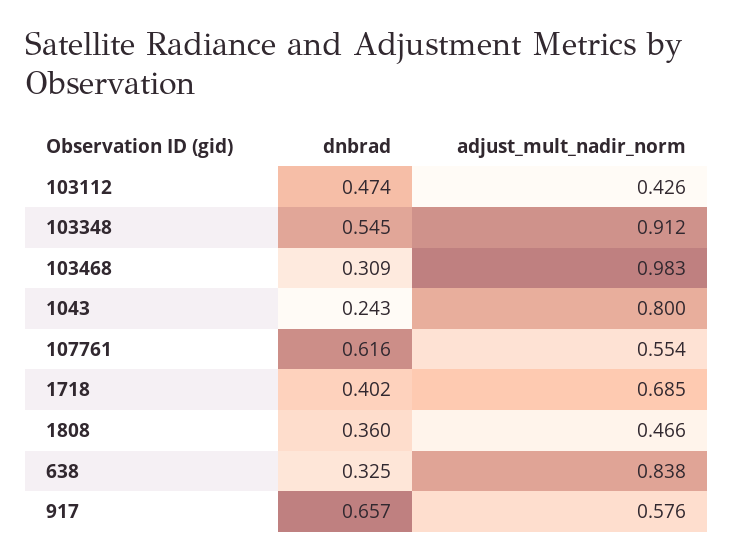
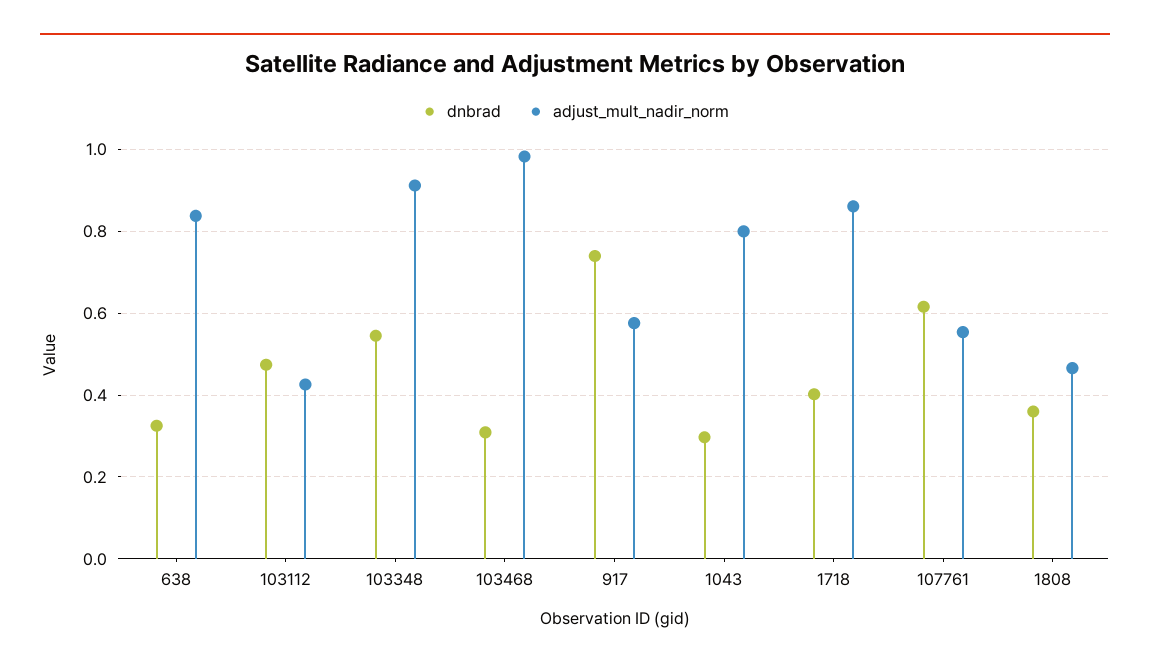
  {
    "dnbrad": {
      "103112": 0.474,
      "103348": 0.545,
      "103468": 0.309,
-     "1043": 0.243,
+     "1043": 0.3,
      "107761": 0.616,
      "1718": 0.402,
      "1808": 0.36,
      "638": 0.325,
-     "917": 0.657
+     "917": 0.74
    },
    "adjust_mult_nadir_norm": {
      "103112": 0.426,
      "103348": 0.912,
      "103468": 0.983,
      "1043": 0.8,
      "107761": 0.554,
-     "1718": 0.685,
+     "1718": 0.86,
      "1808": 0.466,
      "638": 0.838,
      "917": 0.576
    }
  }

